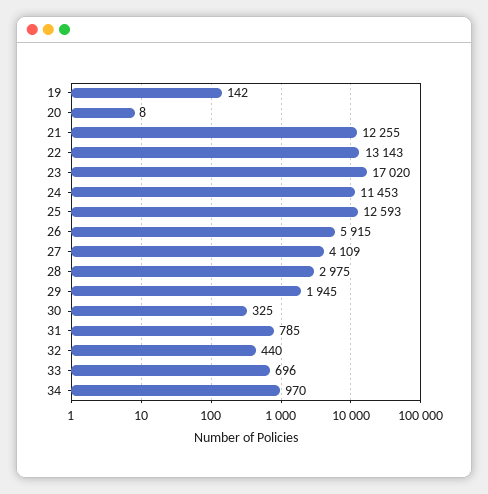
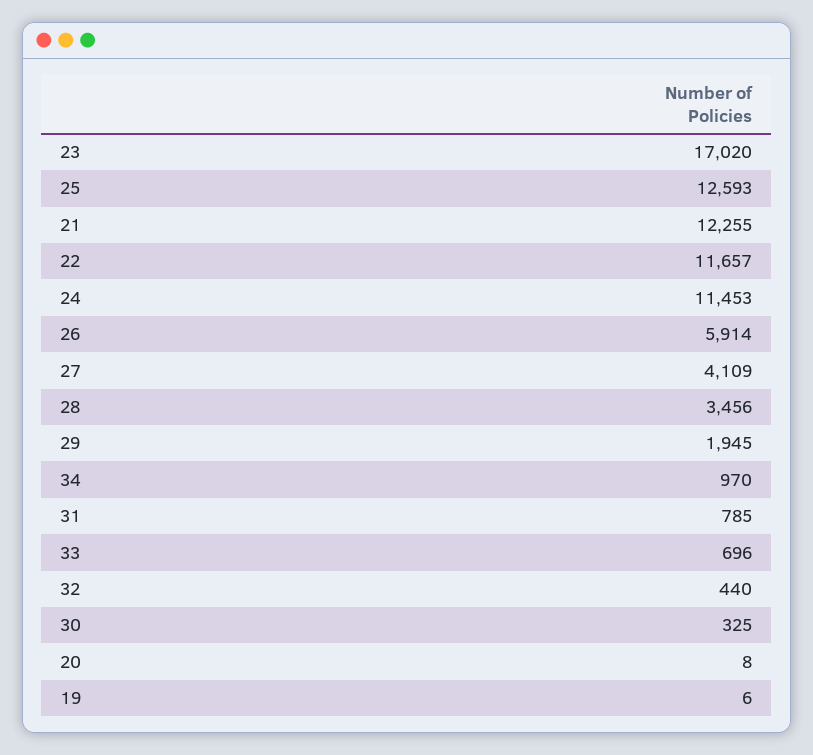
  {
-   "19": 142,
+   "19": 6,
    "20": 8,
    "21": 12255,
-   "22": 13143,
+   "22": 11657,
    "23": 17020,
    "24": 11453,
    "25": 12593,
-   "26": 5915,
+   "26": 5914,
    "27": 4109,
-   "28": 2975,
+   "28": 3456,
    "29": 1945,
    "30": 325,
    "31": 785,
    "32": 440,
    "33": 696,
    "34": 970
  }

